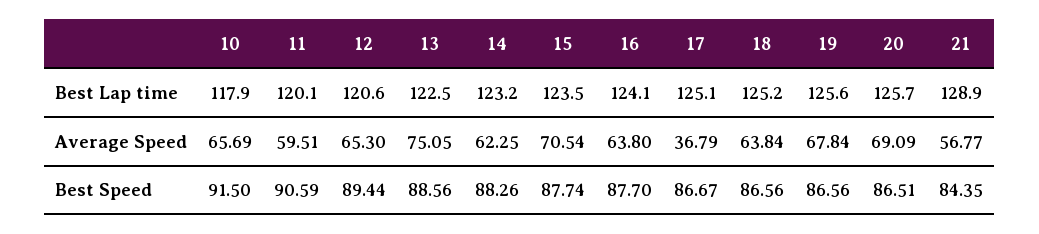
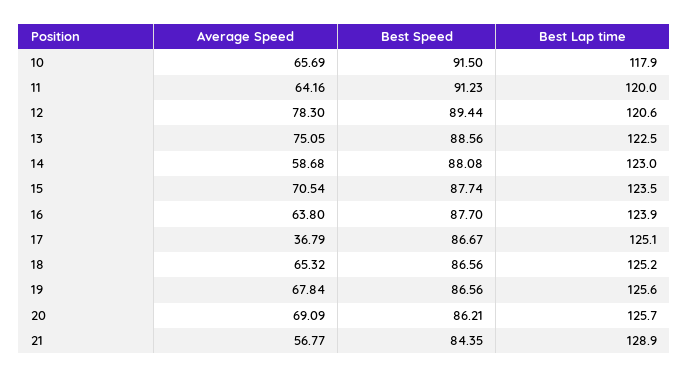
  {
    "10": {
      "Best Lap time": 117.9,
      "Average Speed": 65.69,
      "Best Speed": 91.5
    },
    "11": {
-     "Best Lap time": 120.1,
+     "Best Lap time": 120,
-     "Average Speed": 59.51,
+     "Average Speed": 64.16,
-     "Best Speed": 90.59
+     "Best Speed": 91.23
    },
    "12": {
      "Best Lap time": 120.6,
-     "Average Speed": 65.3,
+     "Average Speed": 78.3,
      "Best Speed": 89.44
    },
    "13": {
      "Best Lap time": 122.5,
      "Average Speed": 75.05,
      "Best Speed": 88.56
    },
    "14": {
-     "Best Lap time": 123.2,
+     "Best Lap time": 123,
-     "Average Speed": 62.25,
+     "Average Speed": 58.68,
-     "Best Speed": 88.26
+     "Best Speed": 88.08
    },
    "15": {
      "Best Lap time": 123.5,
      "Average Speed": 70.54,
      "Best Speed": 87.74
    },
    "16": {
-     "Best Lap time": 124.1,
+     "Best Lap time": 123.9,
      "Average Speed": 63.8,
      "Best Speed": 87.7
    },
    "17": {
      "Best Lap time": 125.1,
      "Average Speed": 36.79,
      "Best Speed": 86.67
    },
    "18": {
      "Best Lap time": 125.2,
-     "Average Speed": 63.84,
+     "Average Speed": 65.32,
      "Best Speed": 86.56
    },
    "19": {
      "Best Lap time": 125.6,
      "Average Speed": 67.84,
      "Best Speed": 86.56
    },
    "20": {
      "Best Lap time": 125.7,
      "Average Speed": 69.09,
-     "Best Speed": 86.51
+     "Best Speed": 86.21
    },
    "21": {
      "Best Lap time": 128.9,
      "Average Speed": 56.77,
      "Best Speed": 84.35
    }
  }

